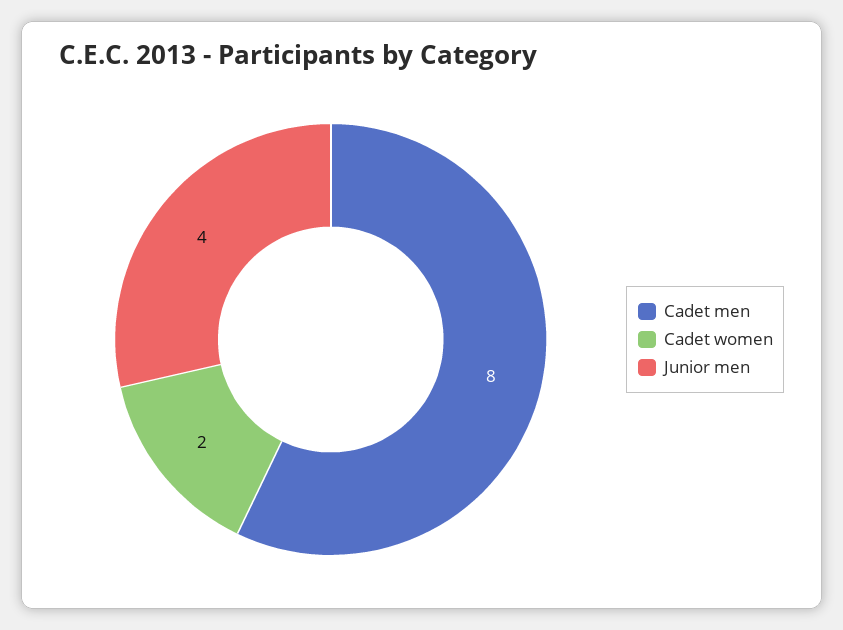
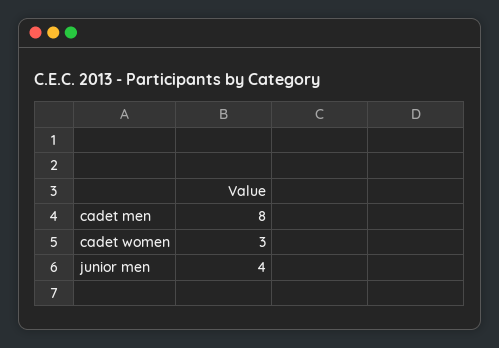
  {
    "Cadet men": 8,
-   "Cadet women": 2,
+   "Cadet women": 3,
    "Junior men": 4
  }

